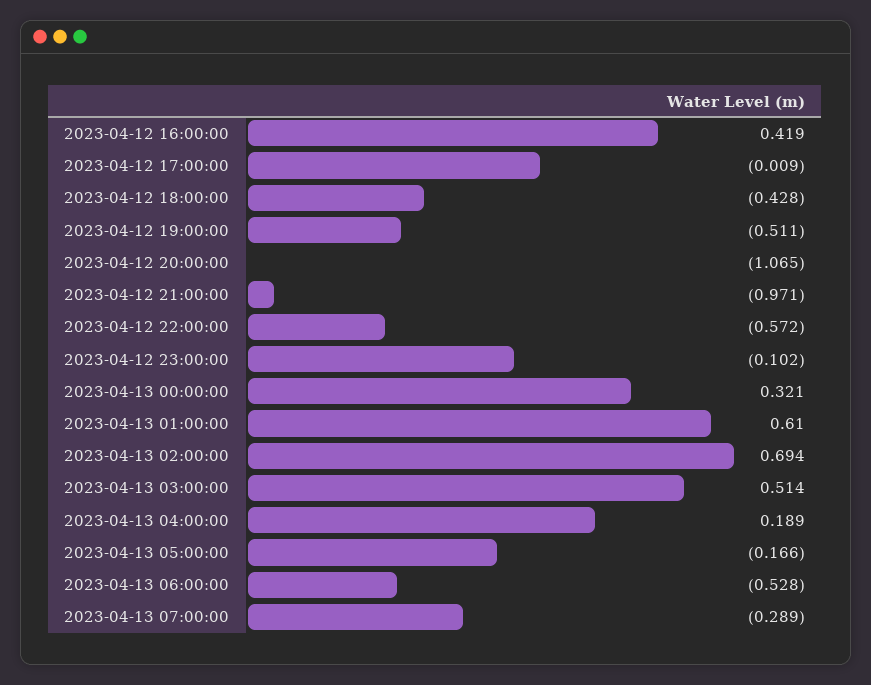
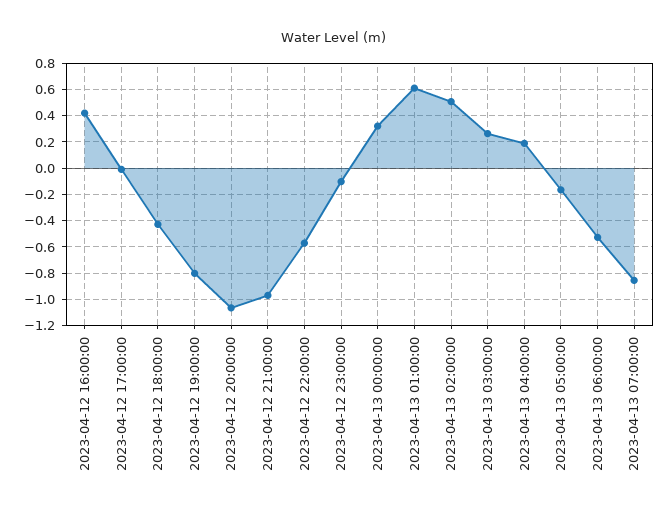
  {
    "2023-04-12 16:00:00": 0.419,
    "2023-04-12 17:00:00": -0.009,
    "2023-04-12 18:00:00": -0.428,
-   "2023-04-12 19:00:00": -0.511,
+   "2023-04-12 19:00:00": -0.8,
    "2023-04-12 20:00:00": -1.065,
    "2023-04-12 21:00:00": -0.971,
    "2023-04-12 22:00:00": -0.572,
    "2023-04-12 23:00:00": -0.102,
    "2023-04-13 00:00:00": 0.321,
    "2023-04-13 01:00:00": 0.61,
-   "2023-04-13 02:00:00": 0.694,
+   "2023-04-13 02:00:00": 0.5,
-   "2023-04-13 03:00:00": 0.514,
+   "2023-04-13 03:00:00": 0.25,
    "2023-04-13 04:00:00": 0.189,
    "2023-04-13 05:00:00": -0.166,
    "2023-04-13 06:00:00": -0.528,
-   "2023-04-13 07:00:00": -0.289
+   "2023-04-13 07:00:00": -0.85
  }

